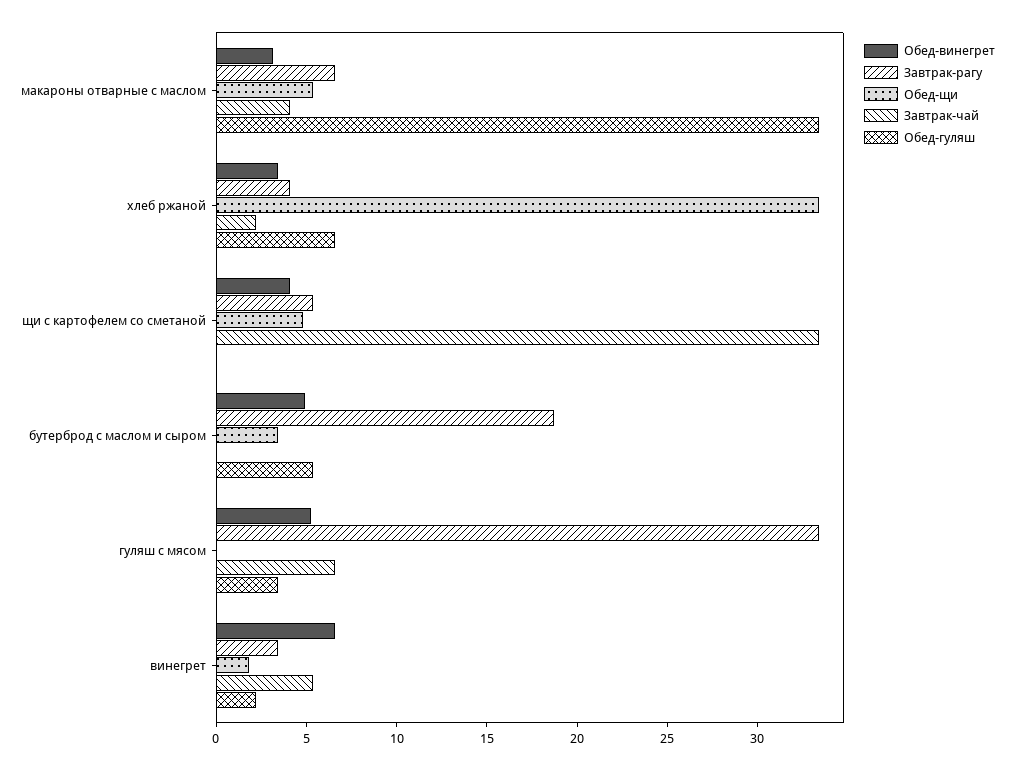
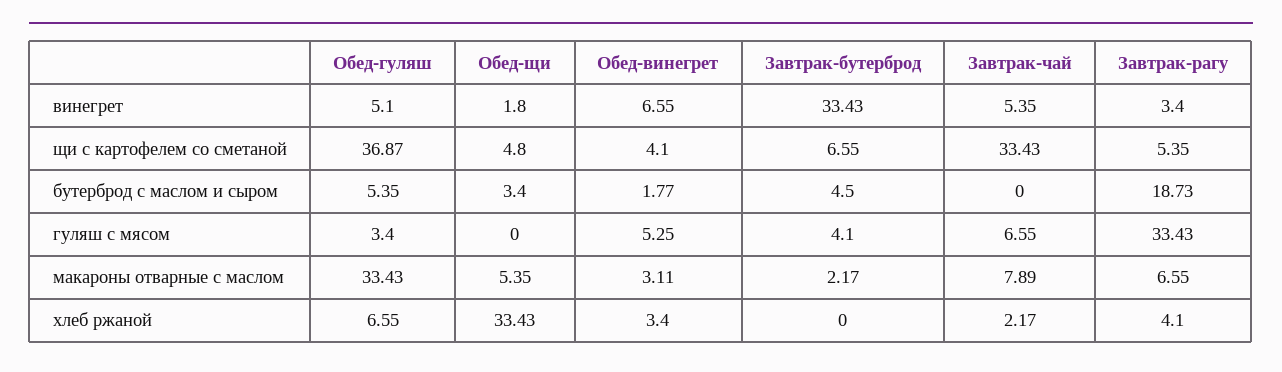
  {
    "Обед-винегрет": {
      "макароны отварные с маслом": 3.11,
      "хлеб ржаной": 3.4,
      "щи с картофелем со сметаной": 4.1,
-     "бутерброд с маслом и сыром": 5,
+     "бутерброд с маслом и сыром": 1.77,
      "гуляш с мясом": 5.25,
      "винегрет": 6.55
    },
    "Завтрак-рагу": {
      "макароны отварные с маслом": 6.55,
      "хлеб ржаной": 4.1,
      "щи с картофелем со сметаной": 5.35,
      "бутерброд с маслом и сыром": 18.73,
      "гуляш с мясом": 33.43,
      "винегрет": 3.4
    },
    "Обед-щи": {
      "макароны отварные с маслом": 5.35,
      "хлеб ржаной": 33.43,
      "щи с картофелем со сметаной": 4.8,
      "бутерброд с маслом и сыром": 3.4,
      "гуляш с мясом": 0,
      "винегрет": 1.8
    },
    "Завтрак-чай": {
-     "макароны отварные с маслом": 4,
+     "макароны отварные с маслом": 7.89,
      "хлеб ржаной": 2.17,
      "щи с картофелем со сметаной": 33.43,
      "бутерброд с маслом и сыром": 0,
      "гуляш с мясом": 6.55,
      "винегрет": 5.35
    },
    "Обед-гуляш": {
      "макароны отварные с маслом": 33.43,
      "хлеб ржаной": 6.55,
-     "щи с картофелем со сметаной": 0,
+     "щи с картофелем со сметаной": 36.87,
      "бутерброд с маслом и сыром": 5.35,
      "гуляш с мясом": 3.4,
-     "винегрет": 2
+     "винегрет": 5.1
-   }
+   },
+   "Завтрак-бутерброд": {
+     "винегрет": 33.43,
+     "щи с картофелем со сметаной": 6.55,
+     "бутерброд с маслом и сыром": 4.5,
+     "гуляш с мясом": 4.1,
+     "макароны отварные с маслом": 2.17,
+     "хлеб ржаной": 0
+   }
  }

